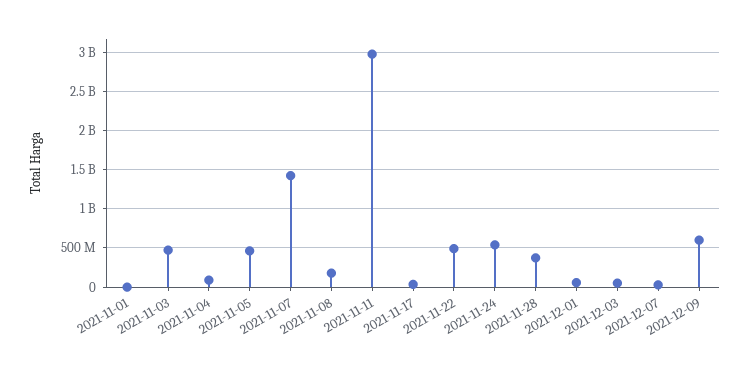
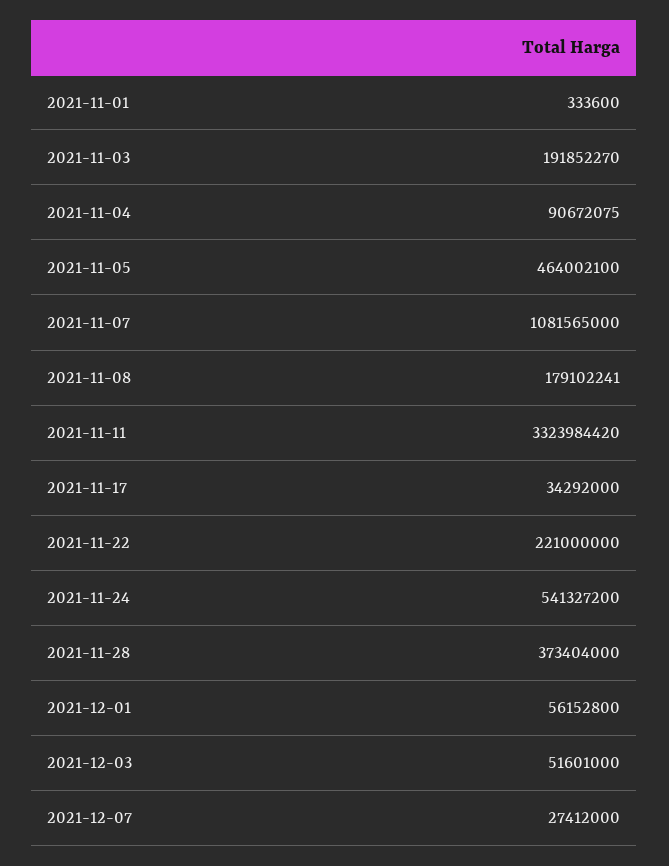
  {
    "2021-11-01": 333600,
-   "2021-11-03": 500000000,
+   "2021-11-03": 191852270,
    "2021-11-04": 90672075,
    "2021-11-05": 464002100,
-   "2021-11-07": 1400000000,
+   "2021-11-07": 1081565000,
    "2021-11-08": 179102241,
-   "2021-11-11": 3000000000,
+   "2021-11-11": 3323984420,
    "2021-11-17": 34292000,
-   "2021-11-22": 500000000,
+   "2021-11-22": 221000000,
    "2021-11-24": 541327200,
    "2021-11-28": 373404000,
    "2021-12-01": 56152800,
    "2021-12-03": 51601000,
-   "2021-12-07": 27412000,
+   "2021-12-07": 27412000
-   "2021-12-09": 600000000
  }

